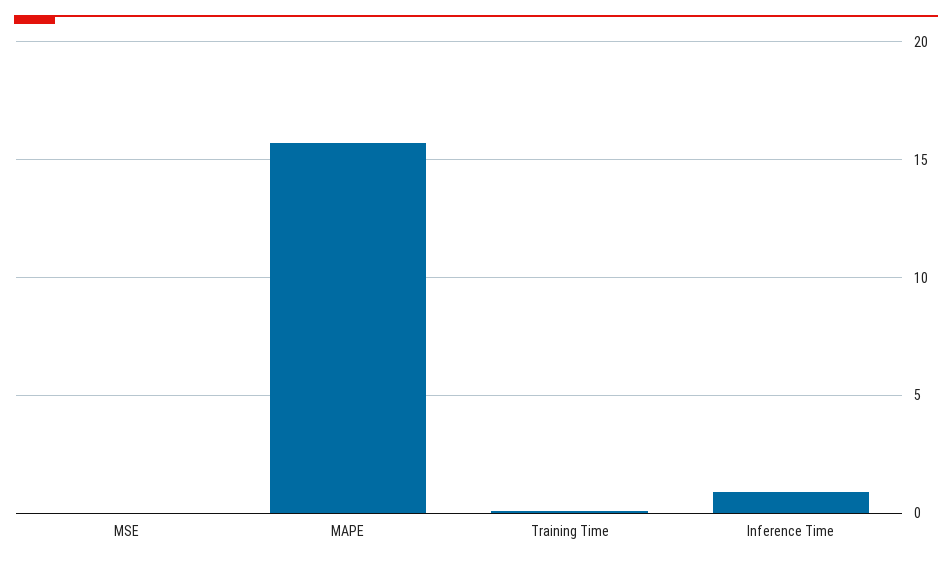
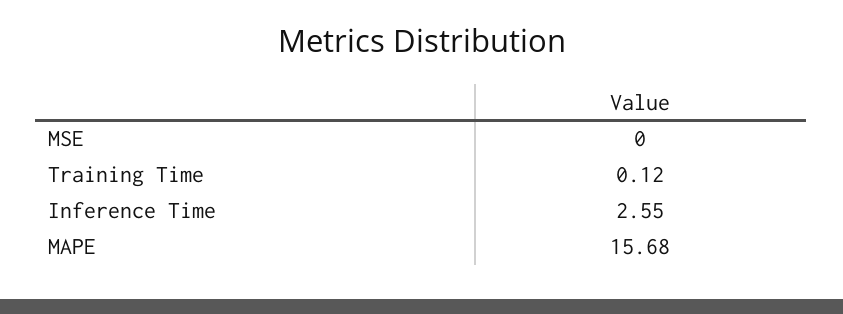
  {
    "MSE": 0,
    "MAPE": 15.68,
    "Training Time": 0.12,
-   "Inference Time": 1
+   "Inference Time": 2.55
  }

